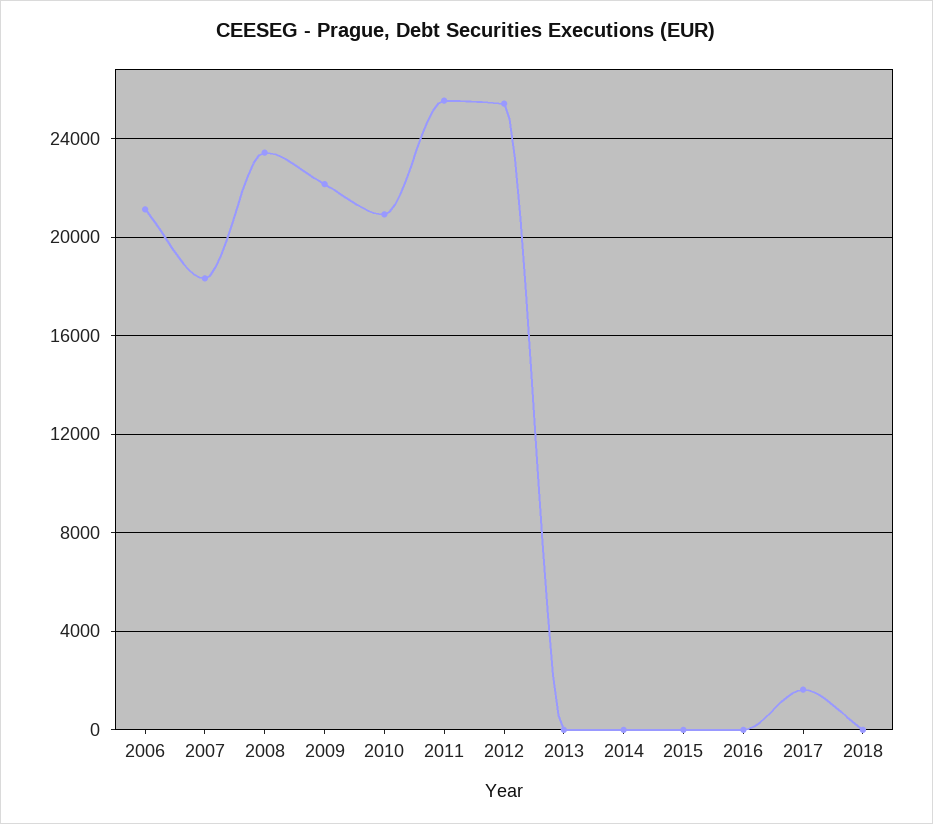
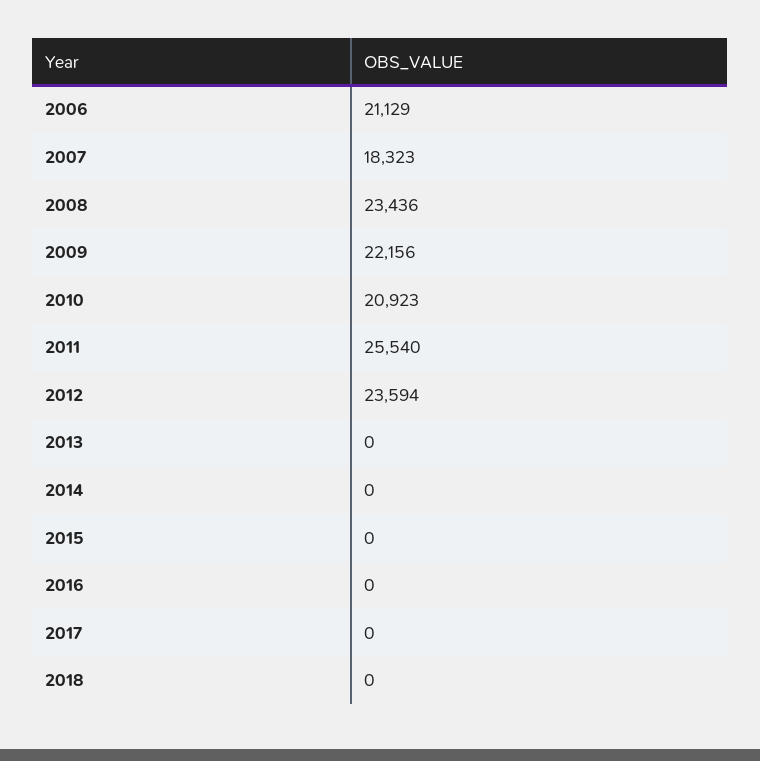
  {
    "2006": 21129,
    "2007": 18323,
    "2008": 23436,
    "2009": 22156,
    "2010": 20923,
    "2011": 25540,
-   "2012": 25500,
+   "2012": 23594,
    "2013": 0,
    "2014": 0,
    "2015": 0,
    "2016": 0,
-   "2017": 1500,
+   "2017": 0,
    "2018": 0
  }

